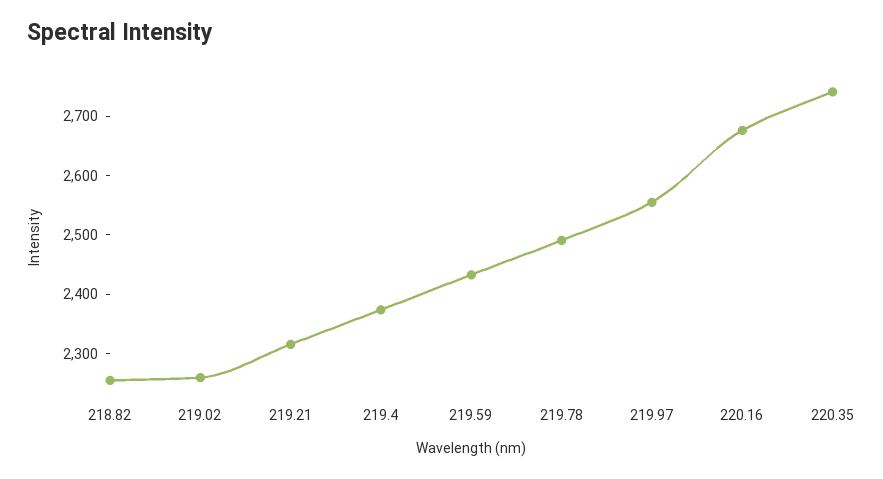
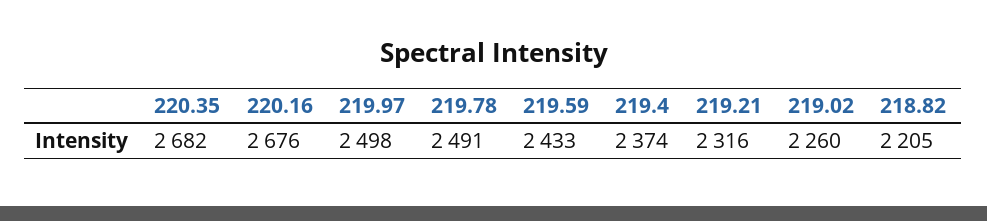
  {
-   "218.82": 2260,
+   "218.82": 2205,
    "219.02": 2260,
    "219.21": 2316,
    "219.4": 2374,
    "219.59": 2433,
    "219.78": 2491,
-   "219.97": 2560,
+   "219.97": 2498,
    "220.16": 2676,
-   "220.35": 2740
+   "220.35": 2682
  }

